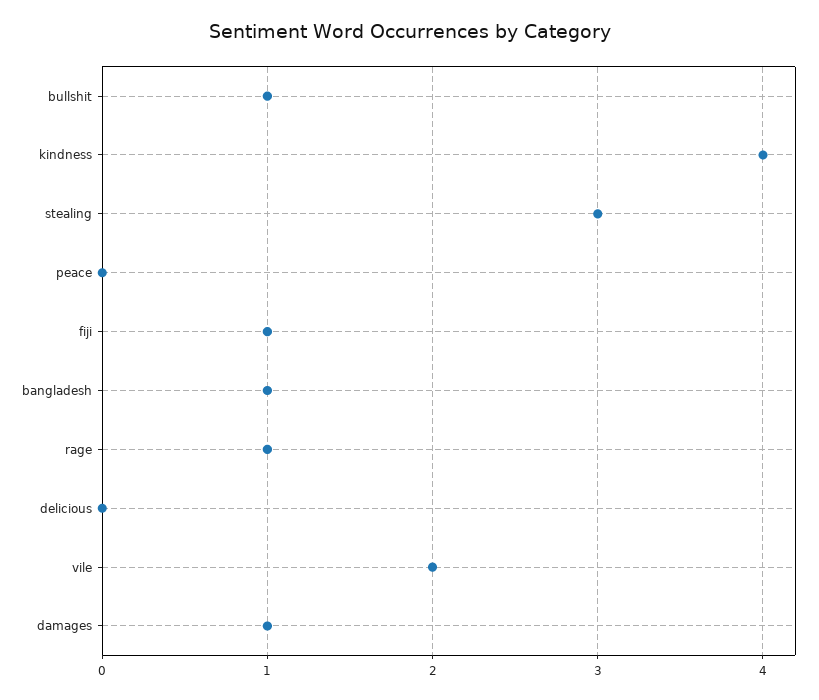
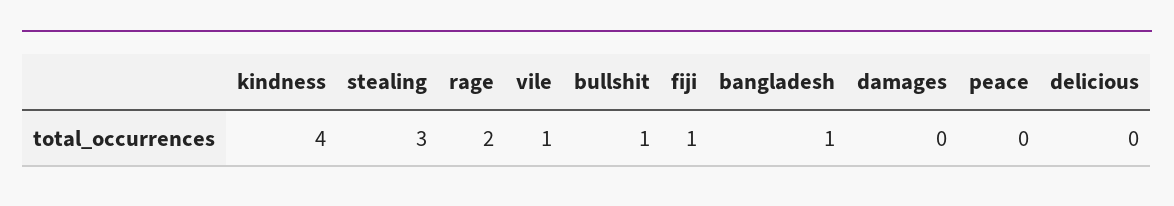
  {
    "bullshit": 1,
    "kindness": 4,
    "stealing": 3,
    "peace": 0,
    "fiji": 1,
    "bangladesh": 1,
-   "rage": 1,
+   "rage": 2,
    "delicious": 0,
-   "vile": 2,
+   "vile": 1,
-   "damages": 1
+   "damages": 0
  }

